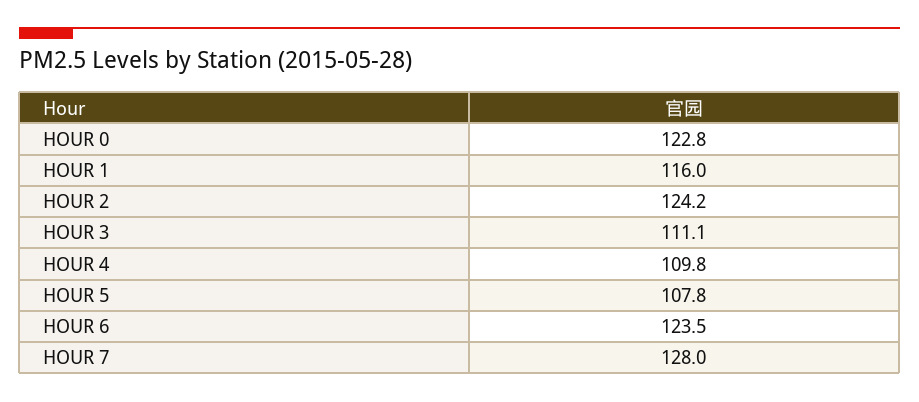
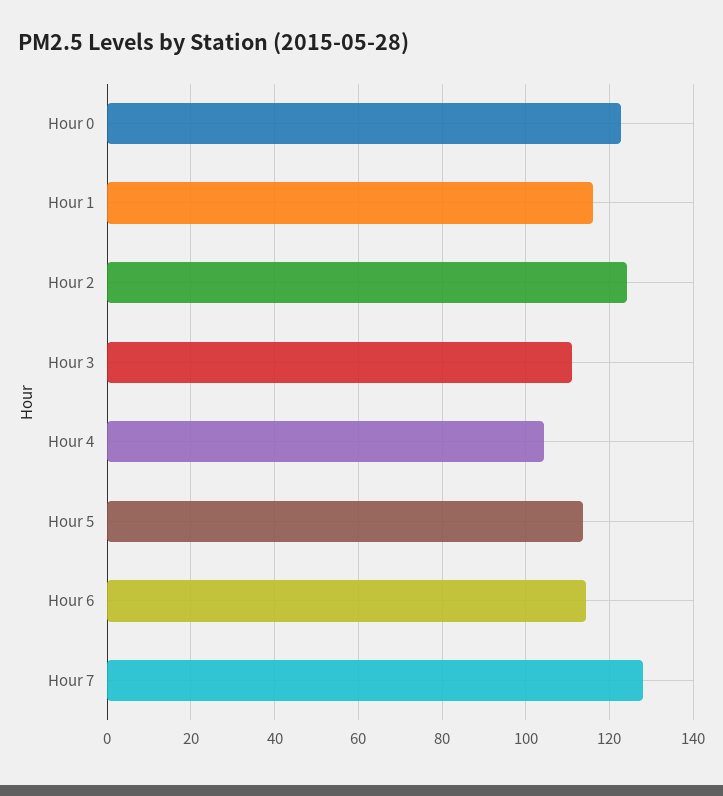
  {
    "HOUR 0": 122.8,
    "HOUR 1": 116,
    "HOUR 2": 124.2,
    "HOUR 3": 111.1,
-   "HOUR 4": 109.8,
+   "HOUR 4": 104,
-   "HOUR 5": 107.8,
+   "HOUR 5": 114,
-   "HOUR 6": 123.5,
+   "HOUR 6": 114,
    "HOUR 7": 128
  }

